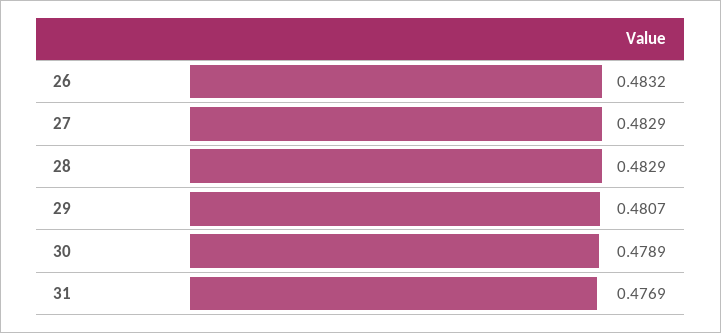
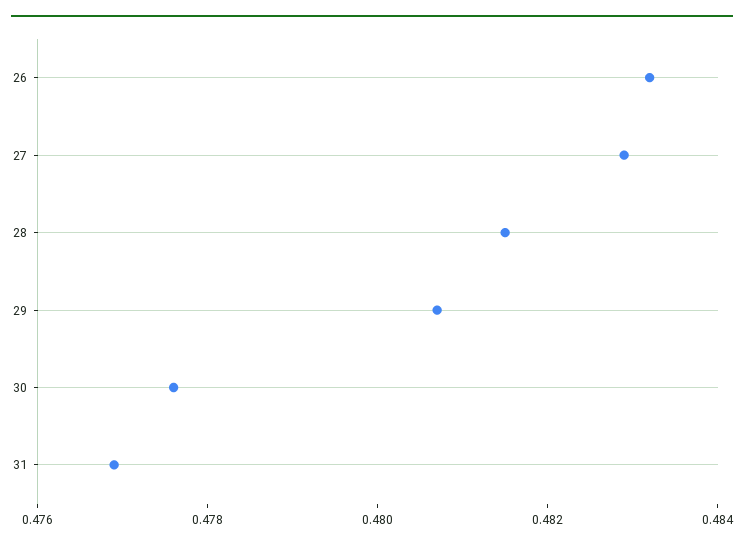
  {
    "26": 0.4832,
    "27": 0.4829,
-   "28": 0.4829,
+   "28": 0.4815,
    "29": 0.4807,
-   "30": 0.4789,
+   "30": 0.4775,
    "31": 0.4769
  }

